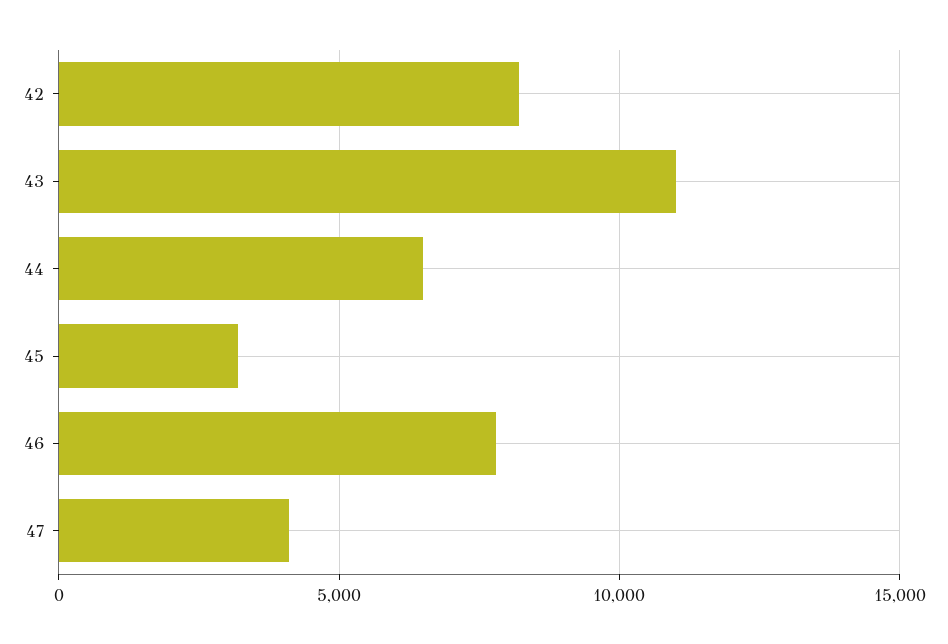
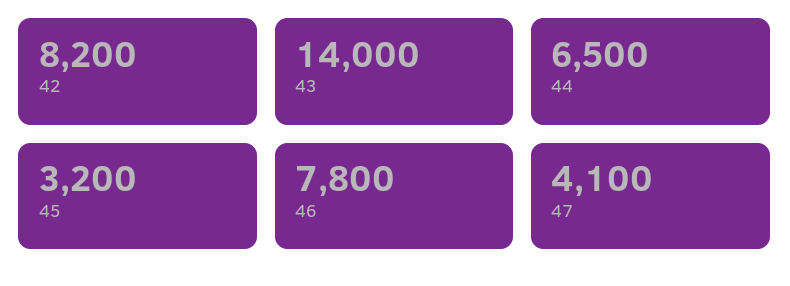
  {
    "42": 8200,
-   "43": 11000,
+   "43": 14000,
    "44": 6500,
    "45": 3200,
    "46": 7800,
    "47": 4100
  }

